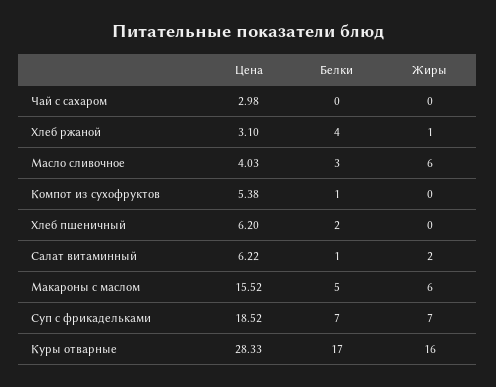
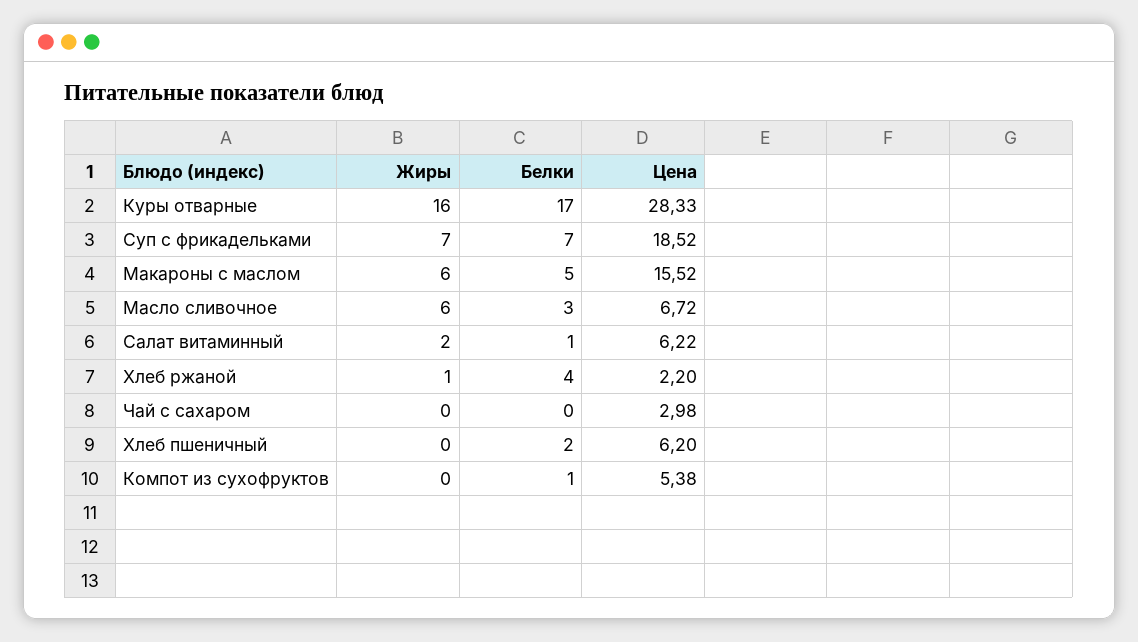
  {
    "Цена": {
      "Чай с сахаром": 2.98,
-     "Хлеб ржаной": 3.1,
+     "Хлеб ржаной": 2.2,
-     "Масло сливочное": 4.03,
+     "Масло сливочное": 6.72,
      "Компот из сухофруктов": 5.38,
      "Хлеб пшеничный": 6.2,
      "Салат витаминный": 6.22,
      "Макароны с маслом": 15.52,
      "Суп с фрикадельками": 18.52,
      "Куры отварные": 28.33
    },
    "Белки": {
      "Чай с сахаром": 0,
      "Хлеб ржаной": 4,
      "Масло сливочное": 3,
      "Компот из сухофруктов": 1,
      "Хлеб пшеничный": 2,
      "Салат витаминный": 1,
      "Макароны с маслом": 5,
      "Суп с фрикадельками": 7,
      "Куры отварные": 17
    },
    "Жиры": {
      "Чай с сахаром": 0,
      "Хлеб ржаной": 1,
      "Масло сливочное": 6,
      "Компот из сухофруктов": 0,
      "Хлеб пшеничный": 0,
      "Салат витаминный": 2,
      "Макароны с маслом": 6,
      "Суп с фрикадельками": 7,
      "Куры отварные": 16
    }
  }

